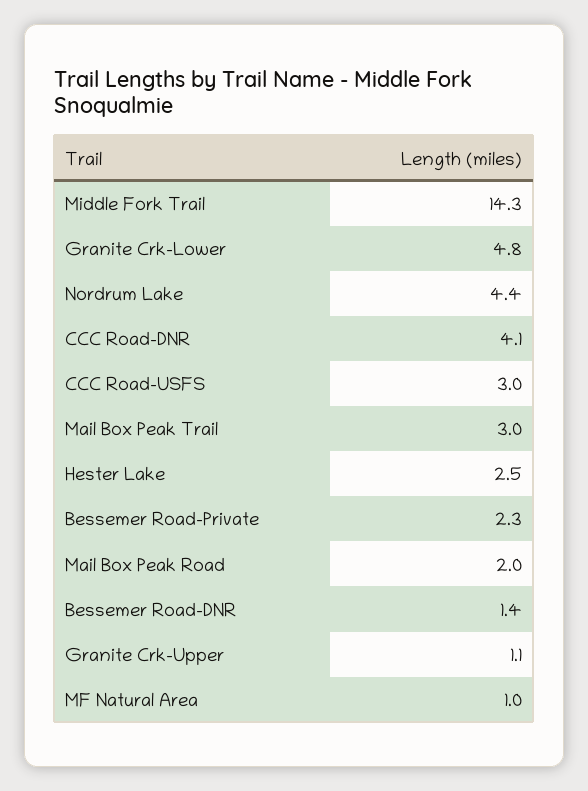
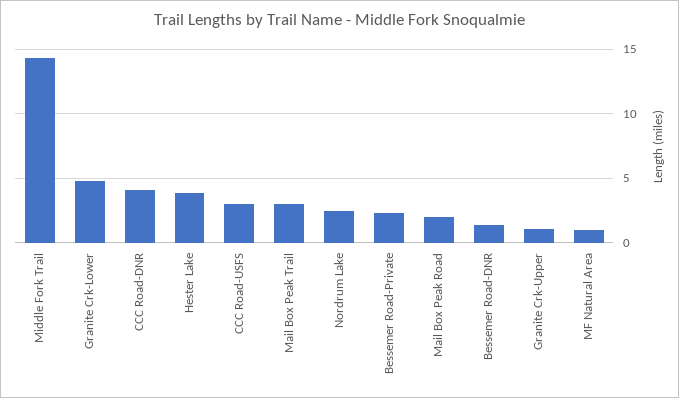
  {
    "Middle Fork Trail": 14.3,
    "Granite Crk-Lower": 4.8,
-   "Nordrum Lake": 4.4,
+   "Nordrum Lake": 2.5,
    "CCC Road-DNR": 4.1,
    "CCC Road-USFS": 3,
    "Mail Box Peak Trail": 3,
-   "Hester Lake": 2.5,
+   "Hester Lake": 4,
    "Bessemer Road-Private": 2.3,
    "Mail Box Peak Road": 2,
    "Bessemer Road-DNR": 1.4,
    "Granite Crk-Upper": 1.1,
    "MF Natural Area": 1
  }

